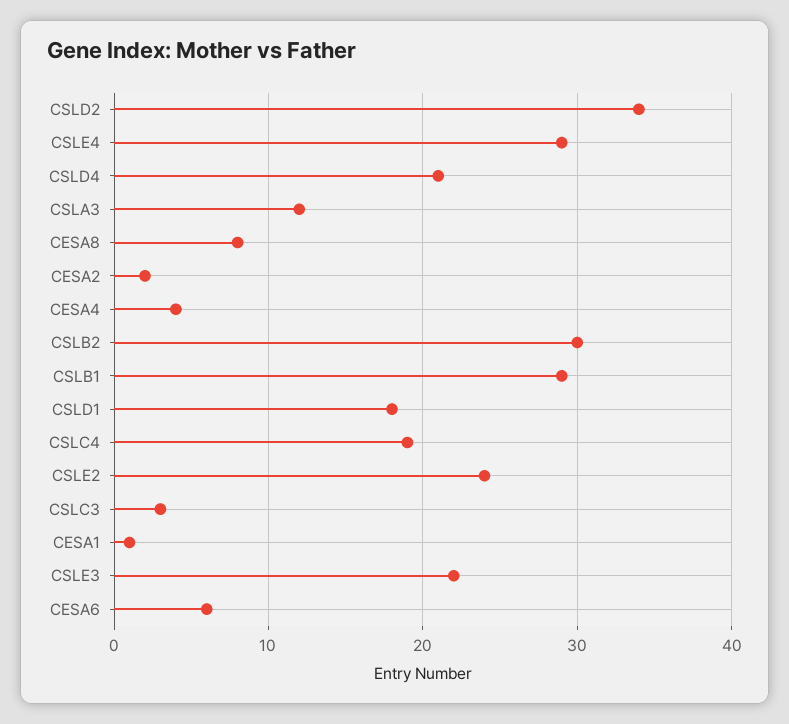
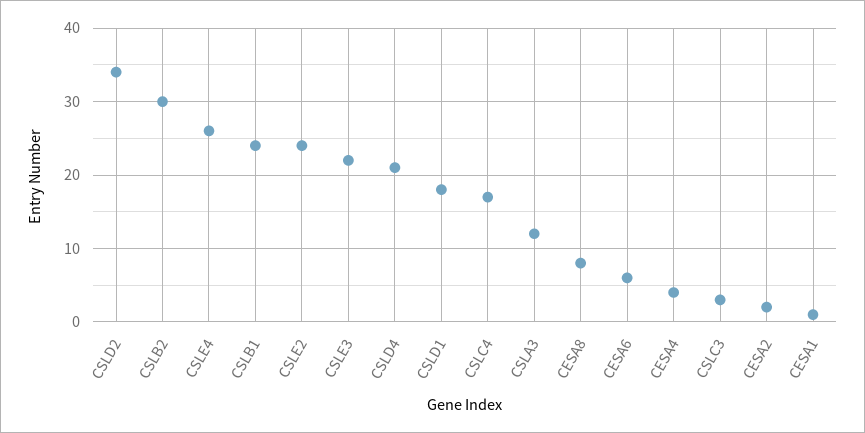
  {
    "CSLD2": 34,
-   "CSLE4": 29,
+   "CSLE4": 26,
    "CSLD4": 21,
    "CSLA3": 12,
    "CESA8": 8,
    "CESA2": 2,
    "CESA4": 4,
    "CSLB2": 30,
-   "CSLB1": 29,
+   "CSLB1": 24,
    "CSLD1": 18,
-   "CSLC4": 19,
+   "CSLC4": 17,
    "CSLE2": 24,
    "CSLC3": 3,
    "CESA1": 1,
    "CSLE3": 22,
    "CESA6": 6
  }

